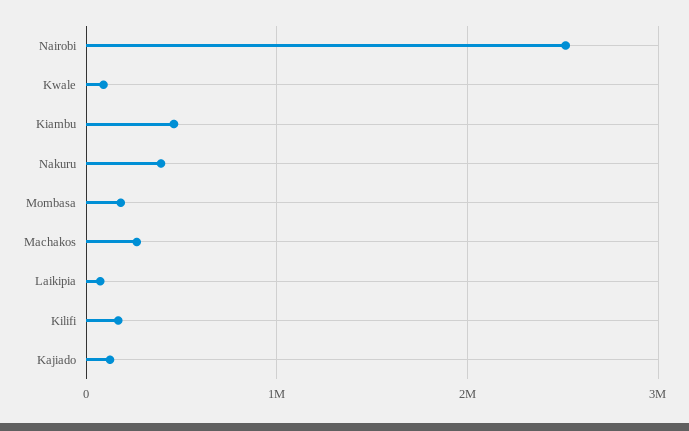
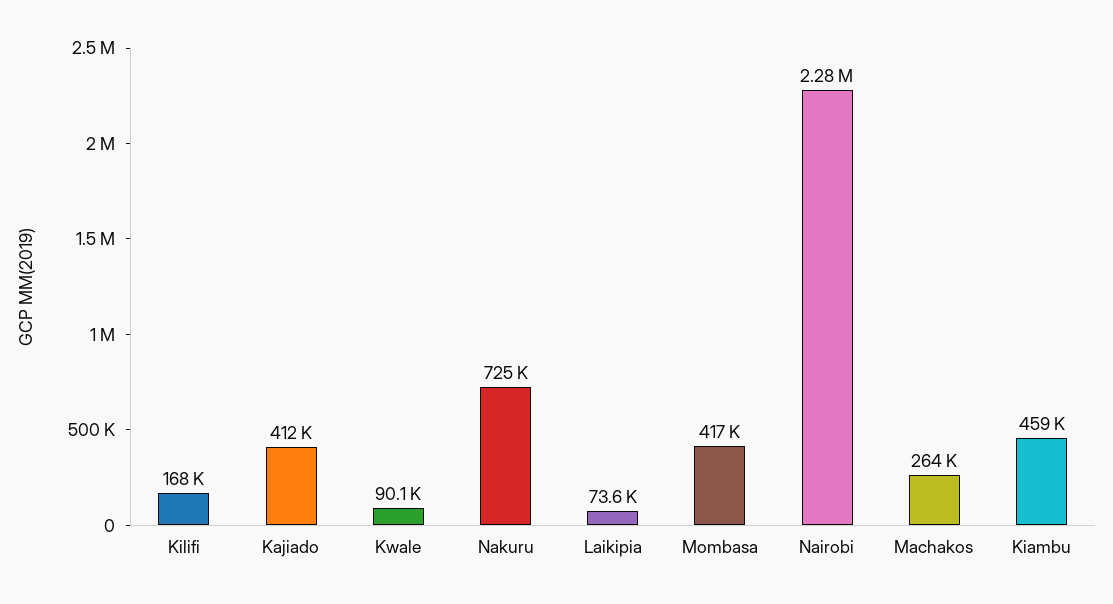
  {
-   "Nairobi": 2500000,
+   "Nairobi": 2280000,
    "Kwale": 90100,
    "Kiambu": 459000,
-   "Nakuru": 400000,
+   "Nakuru": 725000,
-   "Mombasa": 200000,
+   "Mombasa": 417000,
    "Machakos": 264000,
    "Laikipia": 73600,
    "Kilifi": 168000,
-   "Kajiado": 100000
+   "Kajiado": 412000
  }

